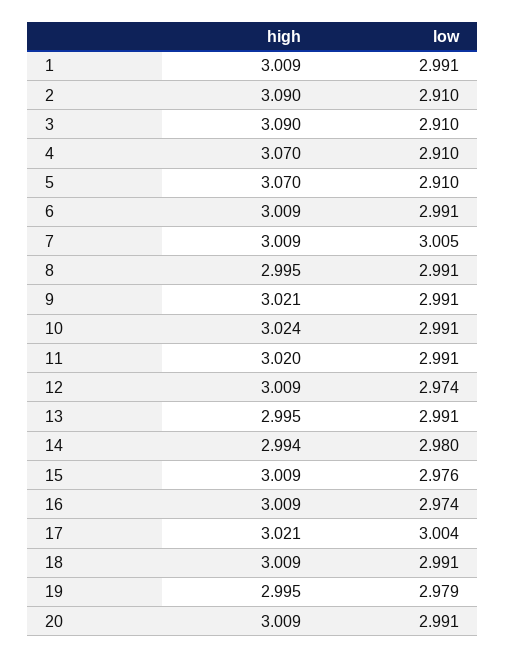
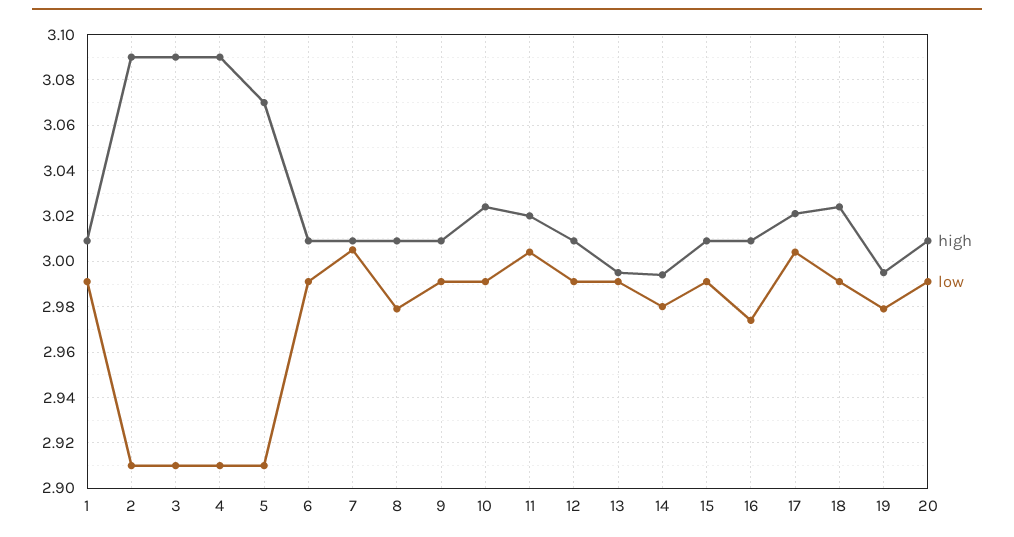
  {
    "high": {
      "1": 3.009,
      "2": 3.09,
      "3": 3.09,
-     "4": 3.07,
+     "4": 3.09,
      "5": 3.07,
      "6": 3.009,
      "7": 3.009,
-     "8": 2.995,
+     "8": 3.01,
-     "9": 3.021,
+     "9": 3.01,
      "10": 3.024,
      "11": 3.02,
      "12": 3.009,
      "13": 2.995,
      "14": 2.994,
      "15": 3.009,
      "16": 3.009,
      "17": 3.021,
-     "18": 3.009,
+     "18": 3.025,
      "19": 2.995,
      "20": 3.009
    },
    "low": {
      "1": 2.991,
      "2": 2.91,
      "3": 2.91,
      "4": 2.91,
      "5": 2.91,
      "6": 2.991,
      "7": 3.005,
-     "8": 2.991,
+     "8": 2.98,
      "9": 2.991,
      "10": 2.991,
-     "11": 2.991,
+     "11": 3.005,
-     "12": 2.974,
+     "12": 2.99,
      "13": 2.991,
      "14": 2.98,
-     "15": 2.976,
+     "15": 2.99,
      "16": 2.974,
      "17": 3.004,
      "18": 2.991,
      "19": 2.979,
      "20": 2.991
    }
  }

